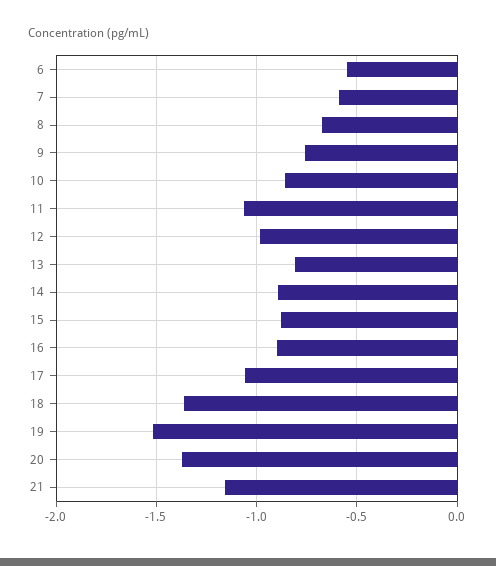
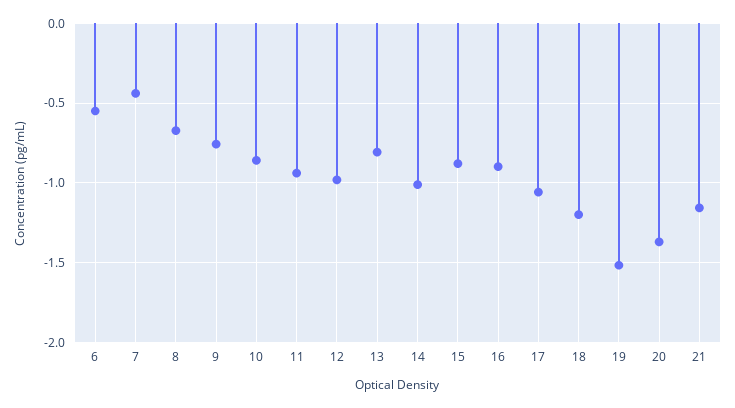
  {
    "6": -0.55,
-   "7": -0.6,
+   "7": -0.45,
    "8": -0.65,
    "9": -0.75,
    "10": -0.85,
-   "11": -1.05,
+   "11": -0.95,
    "12": -1,
    "13": -0.8,
-   "14": -0.9,
+   "14": -1,
    "15": -0.9,
    "16": -0.9,
    "17": -1.05,
-   "18": -1.35,
+   "18": -1.2,
    "19": -1.5,
    "20": -1.35,
    "21": -1.15
  }

